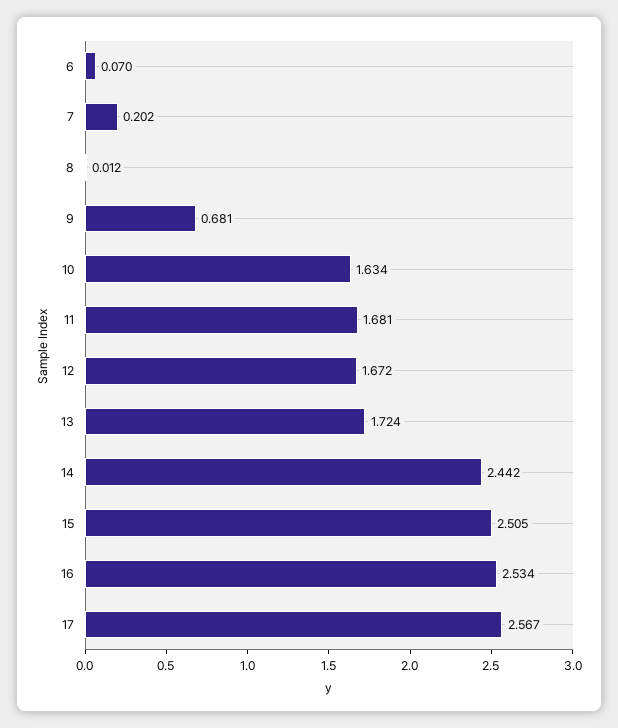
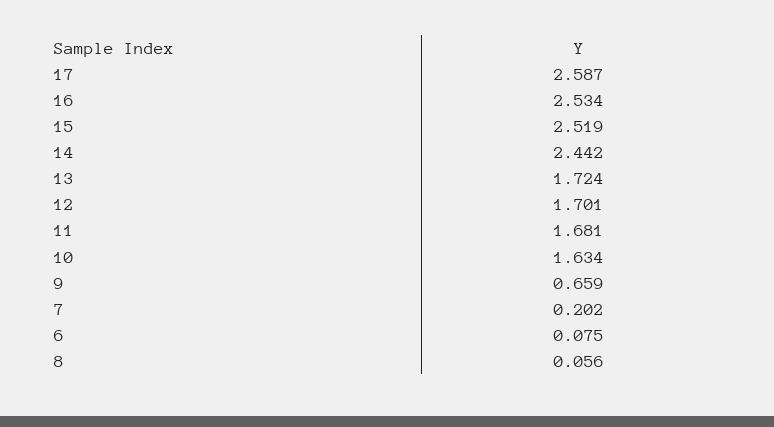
  {
-   "6": 0.07,
+   "6": 0.075,
    "7": 0.202,
-   "8": 0.012,
+   "8": 0.056,
-   "9": 0.681,
+   "9": 0.659,
    "10": 1.634,
    "11": 1.681,
-   "12": 1.672,
+   "12": 1.701,
    "13": 1.724,
    "14": 2.442,
-   "15": 2.505,
+   "15": 2.519,
    "16": 2.534,
-   "17": 2.567
+   "17": 2.587
  }

